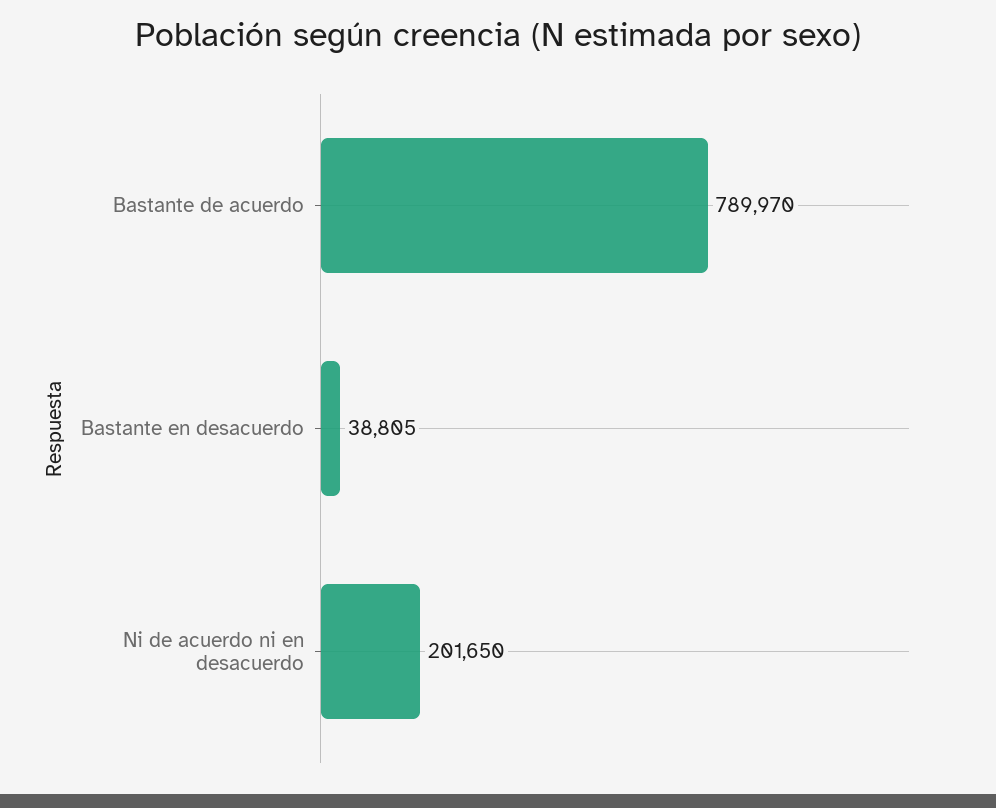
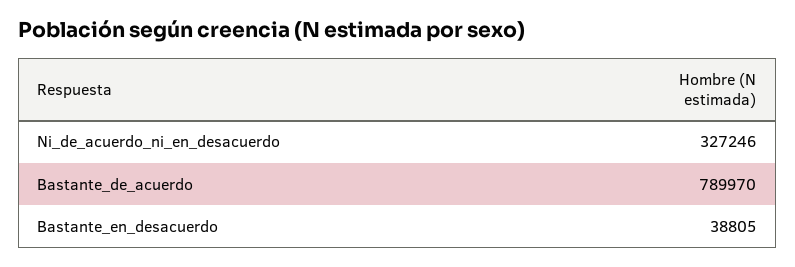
  {
    "Bastante de acuerdo": 789970,
    "Bastante en desacuerdo": 38805,
-   "Ni de acuerdo ni en desacuerdo": 201650
+   "Ni de acuerdo ni en desacuerdo": 327246
  }

